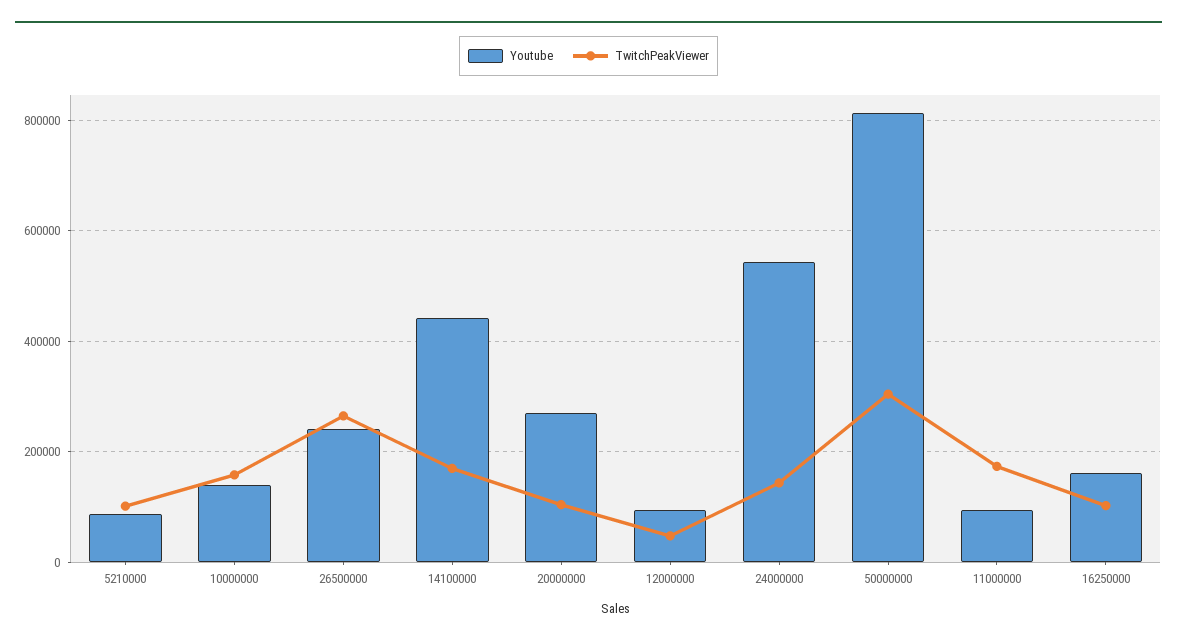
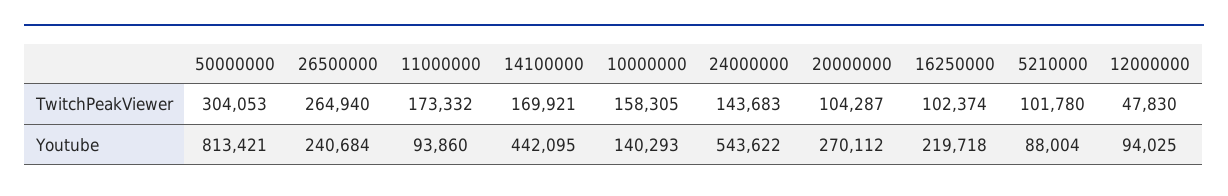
  {
    "Youtube": {
      "5210000": 88004,
      "10000000": 140293,
      "26500000": 240684,
      "14100000": 442095,
      "20000000": 270112,
      "12000000": 94025,
      "24000000": 543622,
      "50000000": 813421,
      "11000000": 93860,
-     "16250000": 160000
+     "16250000": 219718
    },
    "TwitchPeakViewer": {
      "5210000": 101780,
      "10000000": 158305,
      "26500000": 264940,
      "14100000": 169921,
      "20000000": 104287,
      "12000000": 47830,
      "24000000": 143683,
      "50000000": 304053,
      "11000000": 173332,
      "16250000": 102374
    }
  }

